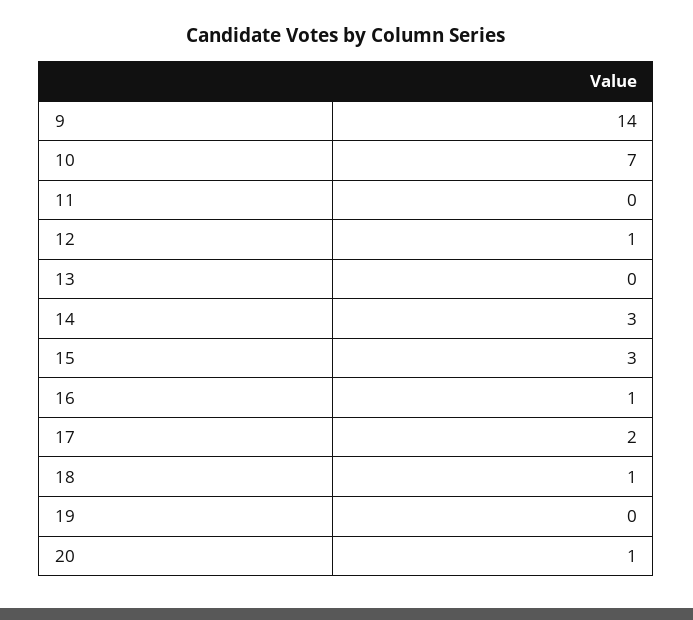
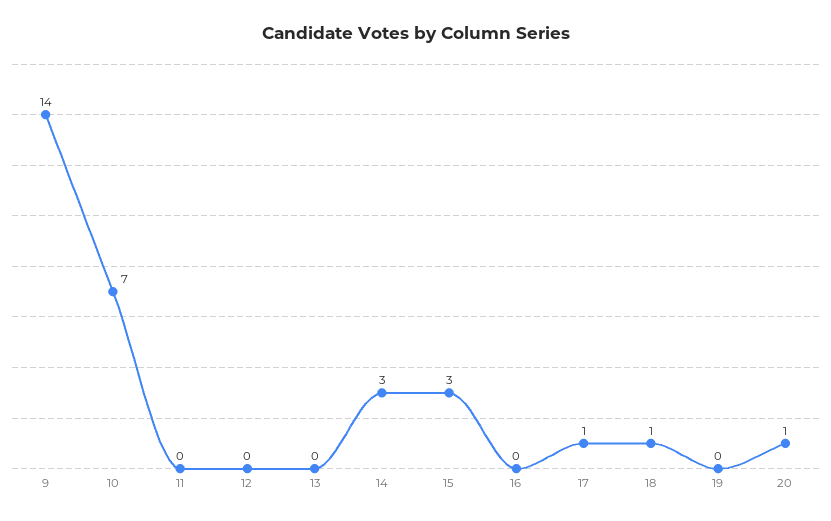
  {
    "9": 14,
    "10": 7,
    "11": 0,
-   "12": 1,
+   "12": 0,
    "13": 0,
    "14": 3,
    "15": 3,
-   "16": 1,
+   "16": 0,
-   "17": 2,
+   "17": 1,
    "18": 1,
    "19": 0,
    "20": 1
  }

